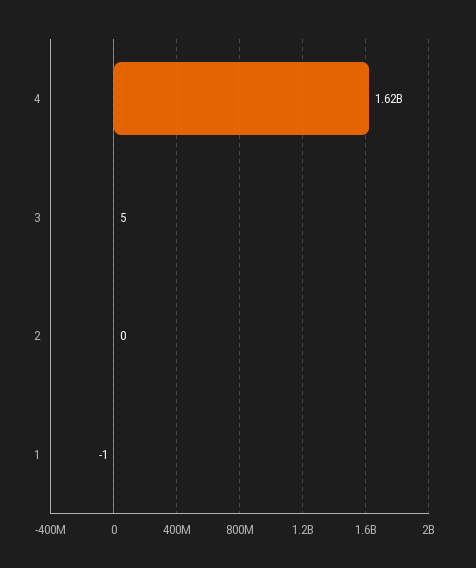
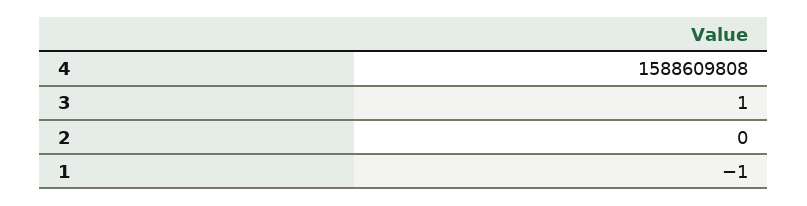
  {
-   "4": 1620000000,
+   "4": 1588609808,
-   "3": 5,
+   "3": 1,
    "2": 0,
    "1": -1
  }

